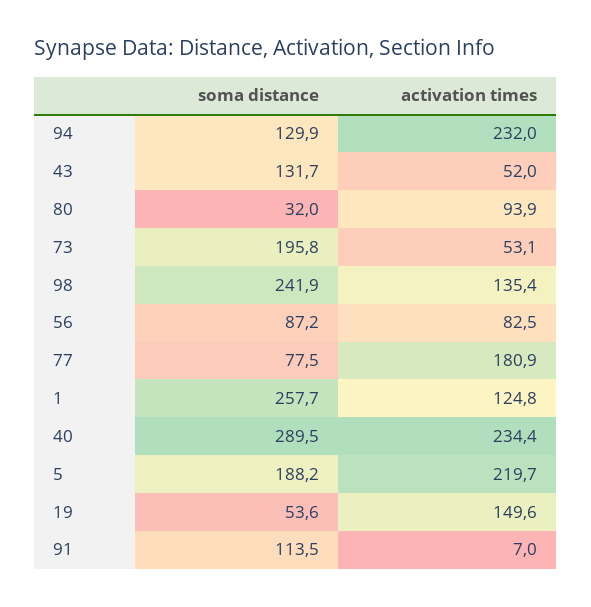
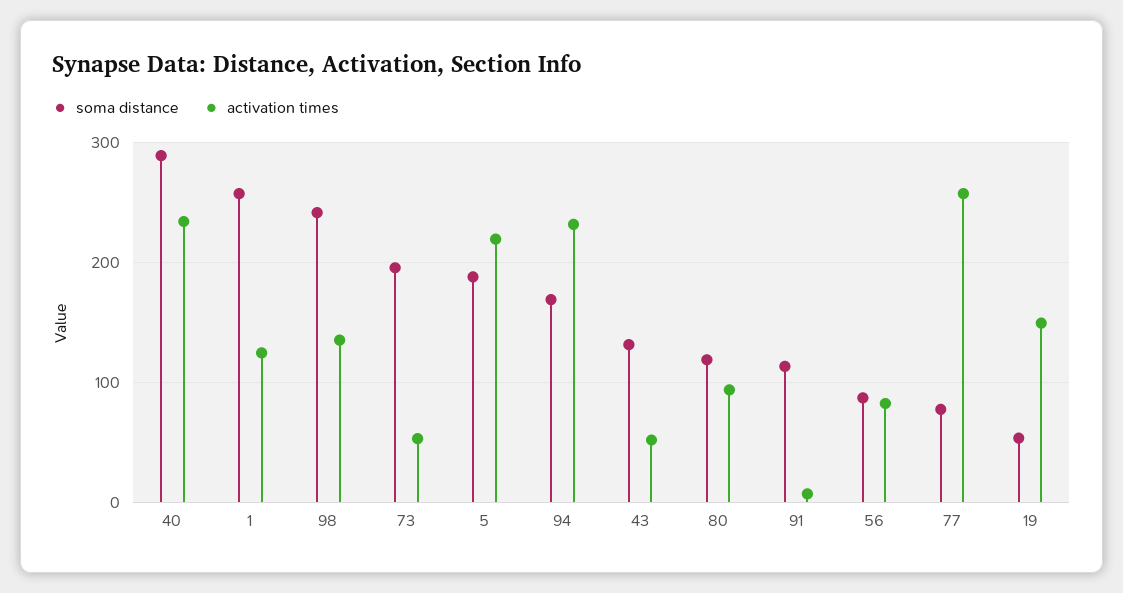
  {
    "soma distance": {
-     "94": 129.9,
+     "94": 170,
      "43": 131.7,
-     "80": 32,
+     "80": 120,
      "73": 195.8,
      "98": 241.9,
      "56": 87.2,
      "77": 77.5,
      "1": 257.7,
      "40": 289.5,
      "5": 188.2,
      "19": 53.6,
      "91": 113.5
    },
    "activation times": {
      "94": 232,
      "43": 52,
      "80": 93.9,
      "73": 53.1,
      "98": 135.4,
      "56": 82.5,
-     "77": 180.9,
+     "77": 260,
      "1": 124.8,
      "40": 234.4,
      "5": 219.7,
      "19": 149.6,
      "91": 7
    }
  }

